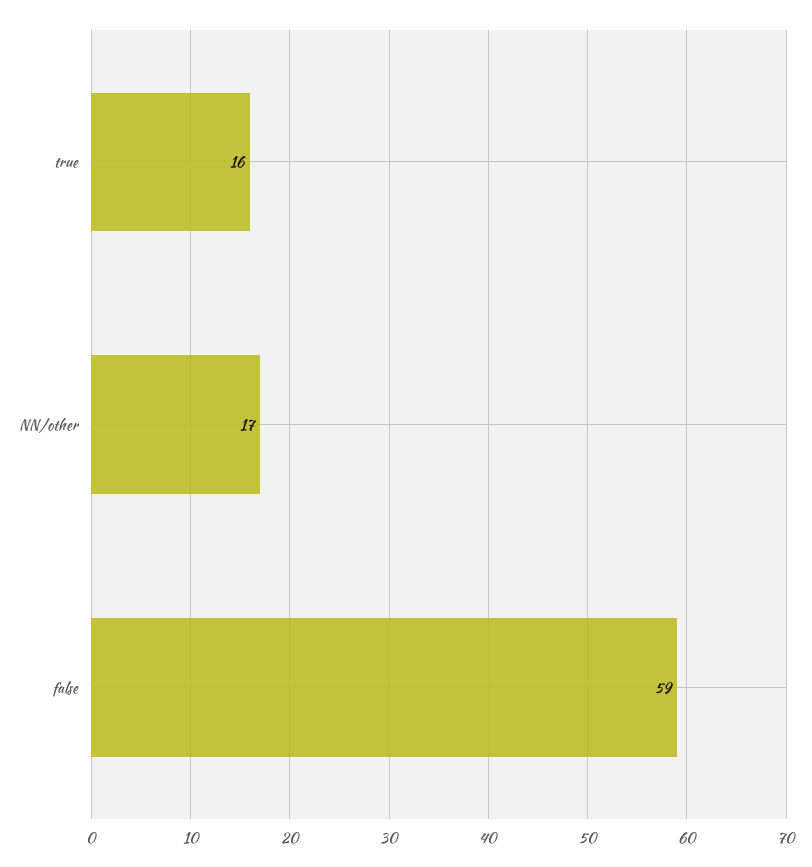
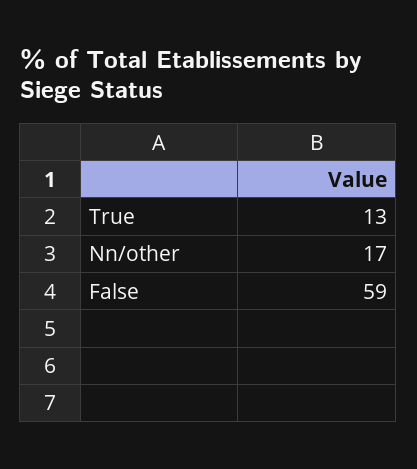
  {
-   "true": 16,
+   "true": 13,
    "NN/other": 17,
    "false": 59
  }

